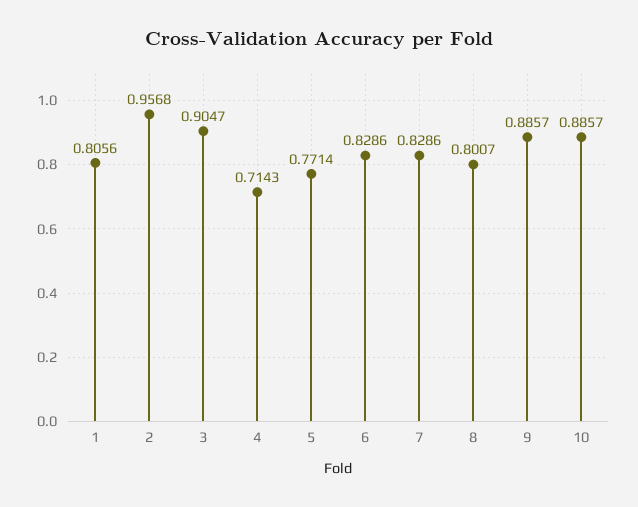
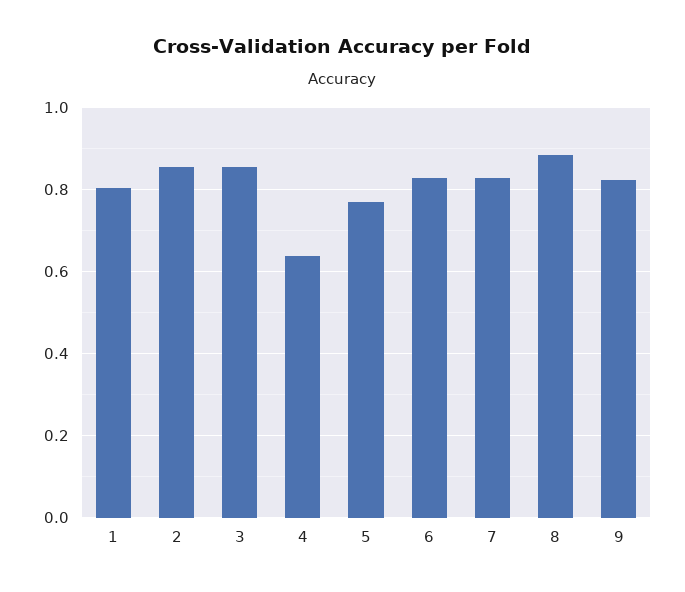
  {
    "1": 0.8056,
-   "2": 0.9568,
+   "2": 0.86,
-   "3": 0.9047,
+   "3": 0.86,
-   "4": 0.7143,
+   "4": 0.64,
    "5": 0.7714,
    "6": 0.8286,
    "7": 0.8286,
-   "8": 0.8007,
+   "8": 0.88,
-   "9": 0.8857,
+   "9": 0.82
-   "10": 0.8857
  }

